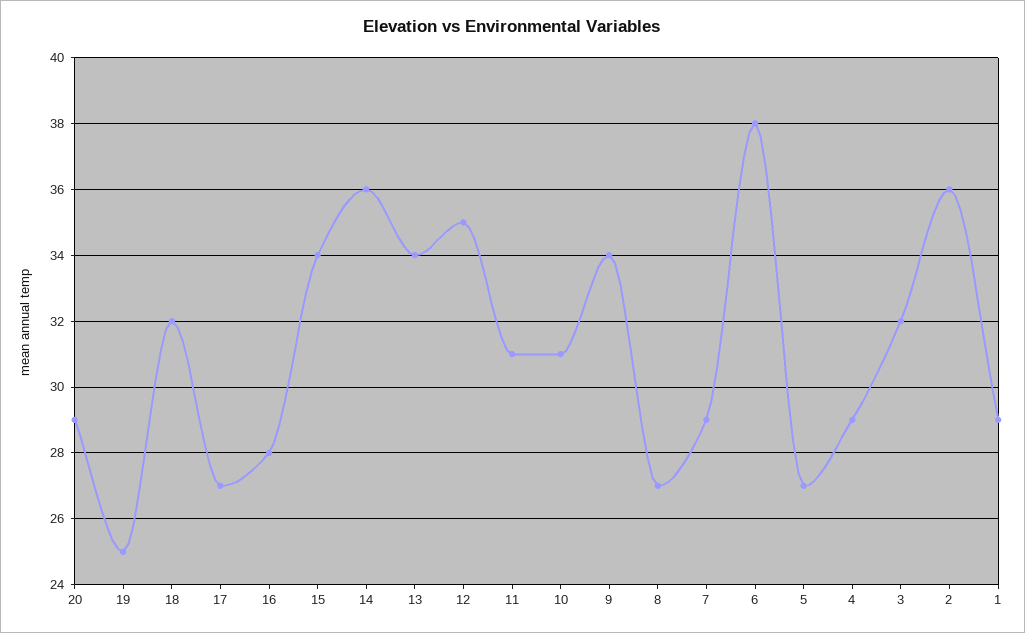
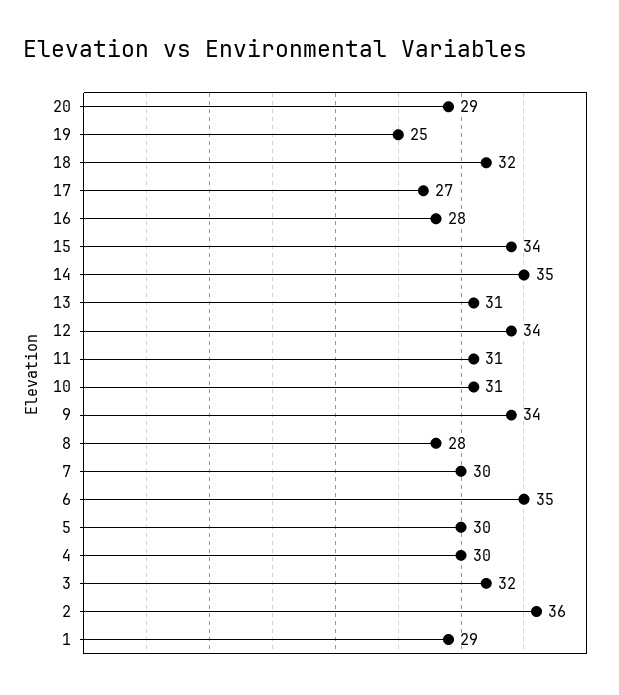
  {
    "20": 29,
    "19": 25,
    "18": 32,
    "17": 27,
    "16": 28,
    "15": 34,
-   "14": 36,
+   "14": 35,
-   "13": 34,
+   "13": 31,
-   "12": 35,
+   "12": 34,
    "11": 31,
    "10": 31,
    "9": 34,
-   "8": 27,
+   "8": 28,
-   "7": 29,
+   "7": 30,
-   "6": 38,
+   "6": 35,
-   "5": 27,
+   "5": 30,
-   "4": 29,
+   "4": 30,
    "3": 32,
    "2": 36,
    "1": 29
  }

